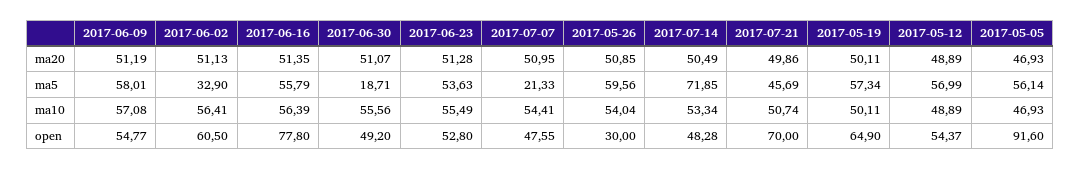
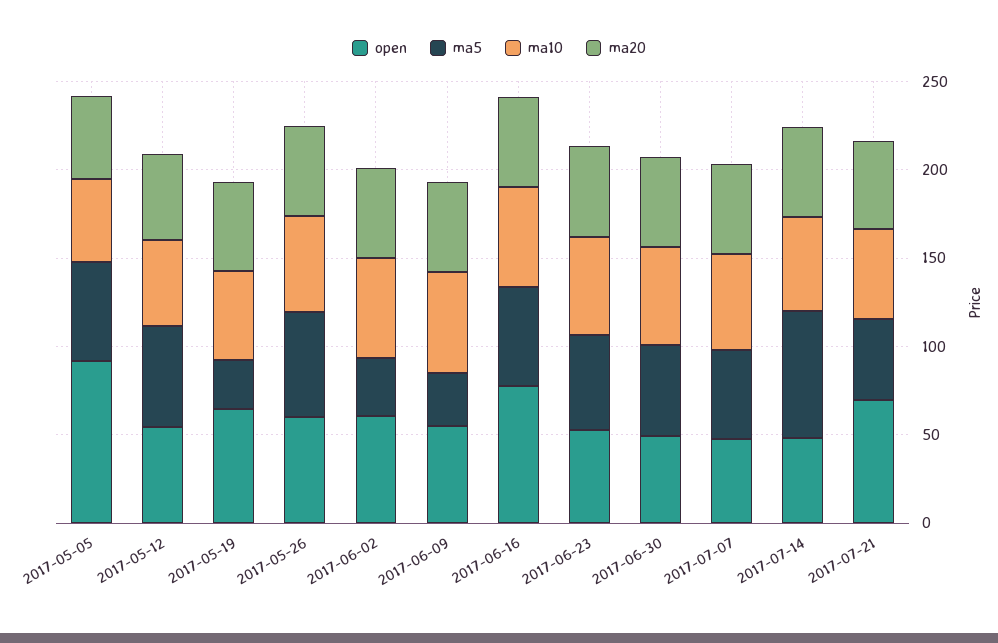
  {
    "ma20": {
      "2017-06-09": 51.19,
      "2017-06-02": 51.13,
      "2017-06-16": 51.35,
      "2017-06-30": 51.07,
      "2017-06-23": 51.28,
      "2017-07-07": 50.95,
      "2017-05-26": 50.85,
      "2017-07-14": 50.49,
      "2017-07-21": 49.86,
      "2017-05-19": 50.11,
      "2017-05-12": 48.89,
      "2017-05-05": 46.93
    },
    "ma5": {
-     "2017-06-09": 58.01,
+     "2017-06-09": 30,
      "2017-06-02": 32.9,
      "2017-06-16": 55.79,
-     "2017-06-30": 18.71,
+     "2017-06-30": 50,
      "2017-06-23": 53.63,
-     "2017-07-07": 21.33,
+     "2017-07-07": 50,
      "2017-05-26": 59.56,
      "2017-07-14": 71.85,
      "2017-07-21": 45.69,
-     "2017-05-19": 57.34,
+     "2017-05-19": 30,
      "2017-05-12": 56.99,
      "2017-05-05": 56.14
    },
    "ma10": {
      "2017-06-09": 57.08,
      "2017-06-02": 56.41,
      "2017-06-16": 56.39,
      "2017-06-30": 55.56,
      "2017-06-23": 55.49,
      "2017-07-07": 54.41,
      "2017-05-26": 54.04,
      "2017-07-14": 53.34,
      "2017-07-21": 50.74,
      "2017-05-19": 50.11,
      "2017-05-12": 48.89,
      "2017-05-05": 46.93
    },
    "open": {
      "2017-06-09": 54.77,
      "2017-06-02": 60.5,
      "2017-06-16": 77.8,
      "2017-06-30": 49.2,
      "2017-06-23": 52.8,
      "2017-07-07": 47.55,
-     "2017-05-26": 30,
+     "2017-05-26": 60,
      "2017-07-14": 48.28,
      "2017-07-21": 70,
      "2017-05-19": 64.9,
      "2017-05-12": 54.37,
      "2017-05-05": 91.6
    }
  }

